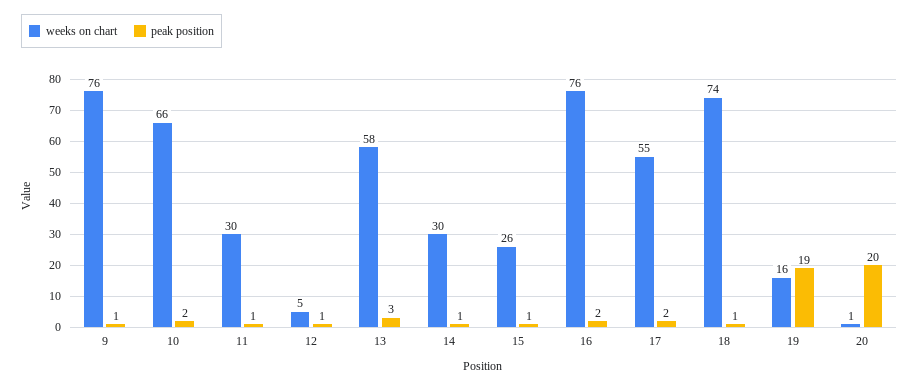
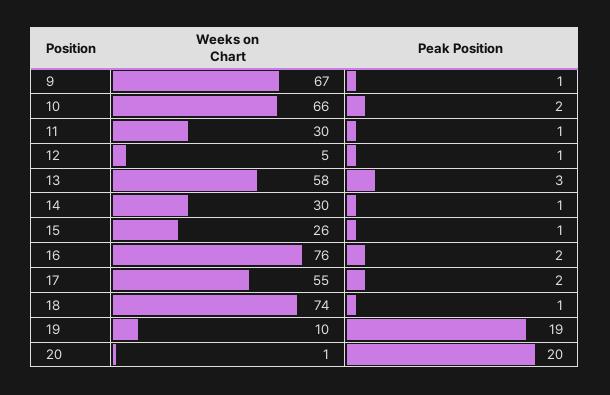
  {
    "weeks on chart": {
-     "9": 76,
+     "9": 67,
      "10": 66,
      "11": 30,
      "12": 5,
      "13": 58,
      "14": 30,
      "15": 26,
      "16": 76,
      "17": 55,
      "18": 74,
-     "19": 16,
+     "19": 10,
      "20": 1
    },
    "peak position": {
      "9": 1,
      "10": 2,
      "11": 1,
      "12": 1,
      "13": 3,
      "14": 1,
      "15": 1,
      "16": 2,
      "17": 2,
      "18": 1,
      "19": 19,
      "20": 20
    }
  }

